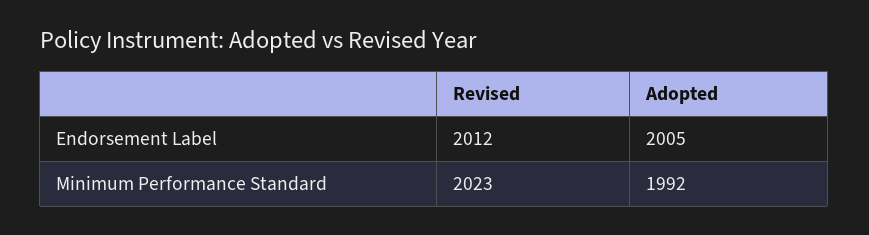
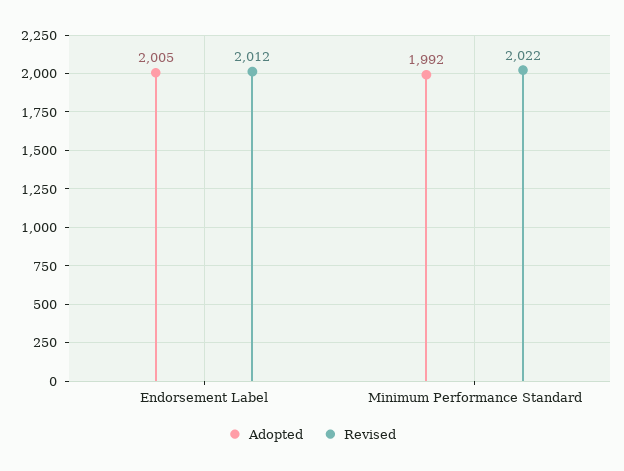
  {
    "Revised": {
      "Endorsement Label": 2012,
-     "Minimum Performance Standard": 2023
+     "Minimum Performance Standard": 2022
    },
    "Adopted": {
      "Endorsement Label": 2005,
      "Minimum Performance Standard": 1992
    }
  }

